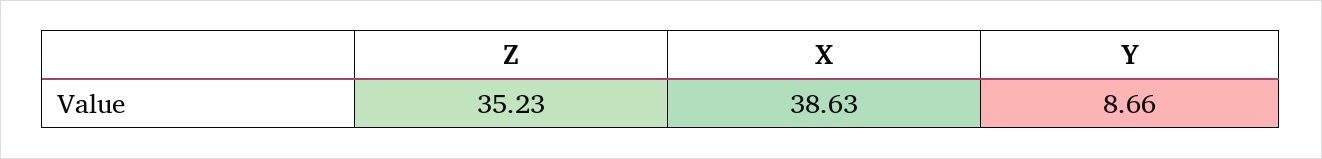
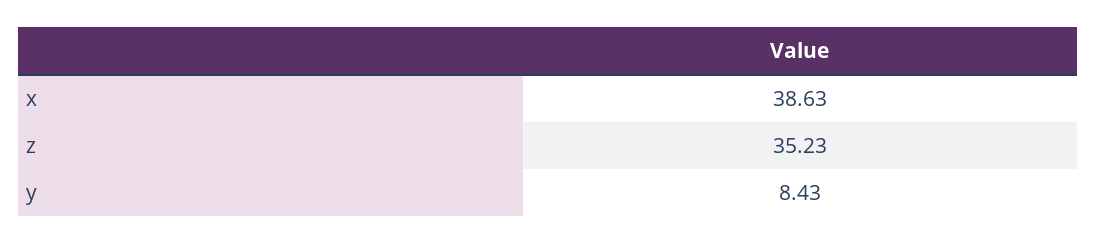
  {
    "Z": 35.23,
    "X": 38.63,
-   "Y": 8.66
+   "Y": 8.43
  }

